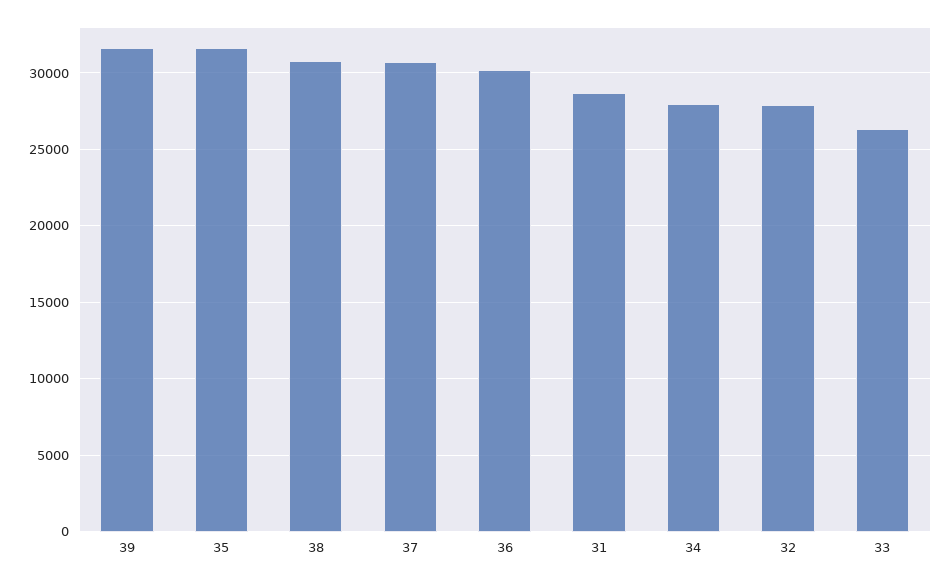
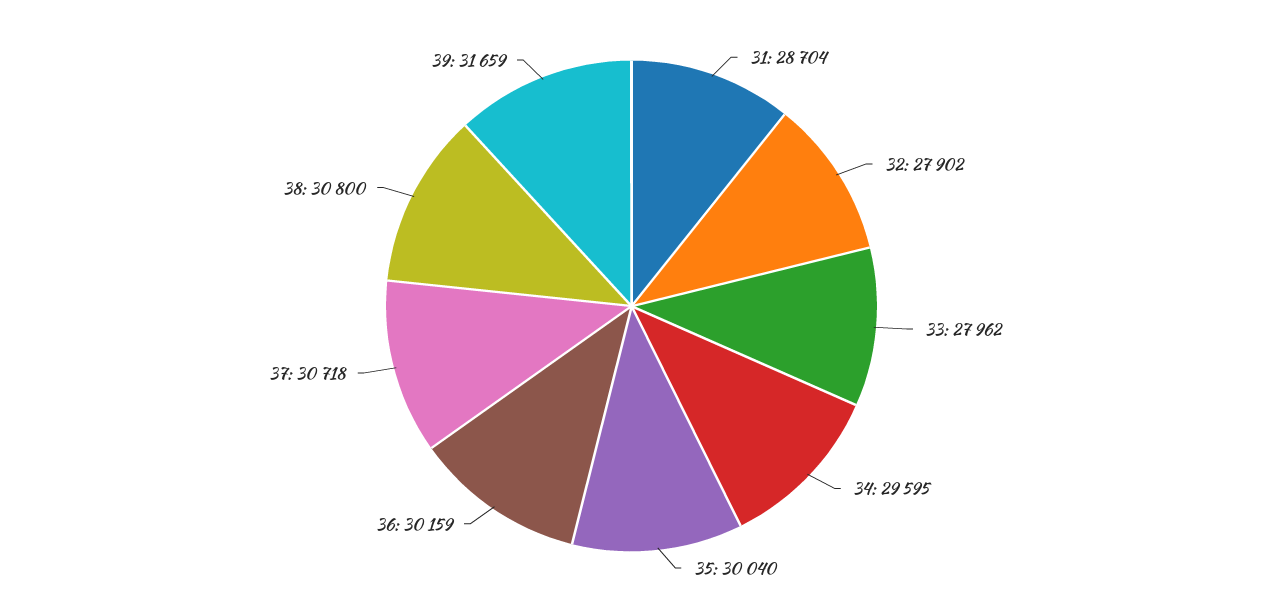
  {
    "39": 31659,
-   "35": 31500,
+   "35": 30040,
    "38": 30800,
    "37": 30718,
    "36": 30159,
    "31": 28704,
-   "34": 28000,
+   "34": 29595,
    "32": 27902,
-   "33": 26500
+   "33": 27962
  }

